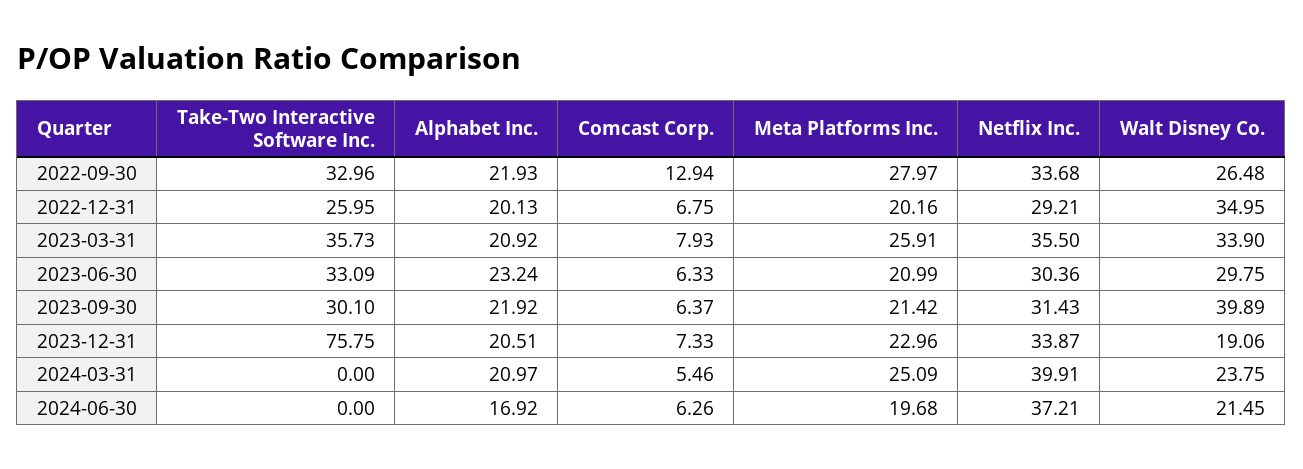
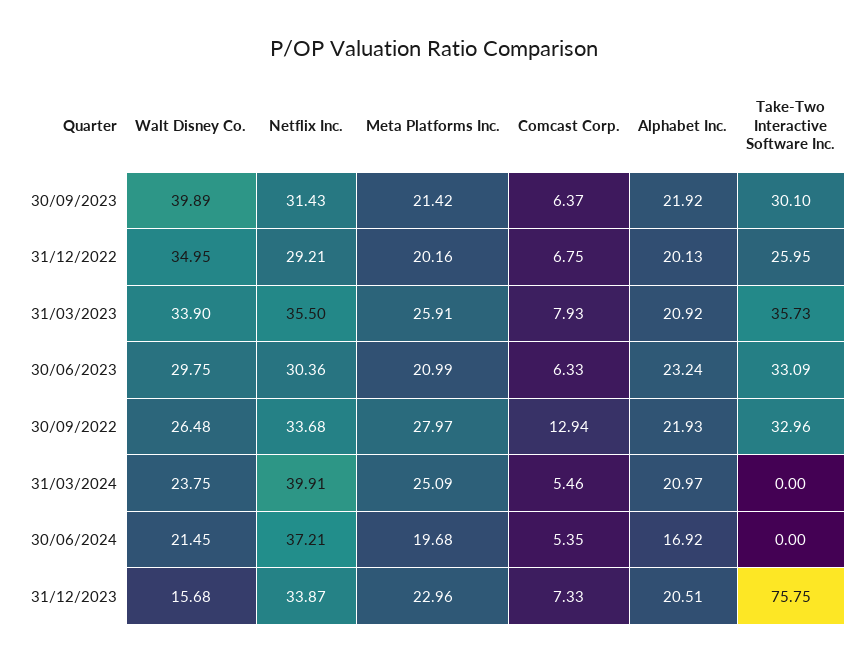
  {
    "Take-Two Interactive Software Inc.": {
      "2022-09-30": 32.96,
      "2022-12-31": 25.95,
      "2023-03-31": 35.73,
      "2023-06-30": 33.09,
      "2023-09-30": 30.1,
      "2023-12-31": 75.75,
      "2024-03-31": 0,
      "2024-06-30": 0
    },
    "Alphabet Inc.": {
      "2022-09-30": 21.93,
      "2022-12-31": 20.13,
      "2023-03-31": 20.92,
      "2023-06-30": 23.24,
      "2023-09-30": 21.92,
      "2023-12-31": 20.51,
      "2024-03-31": 20.97,
      "2024-06-30": 16.92
    },
    "Comcast Corp.": {
      "2022-09-30": 12.94,
      "2022-12-31": 6.75,
      "2023-03-31": 7.93,
      "2023-06-30": 6.33,
      "2023-09-30": 6.37,
      "2023-12-31": 7.33,
      "2024-03-31": 5.46,
-     "2024-06-30": 6.26
+     "2024-06-30": 5.35
    },
    "Meta Platforms Inc.": {
      "2022-09-30": 27.97,
      "2022-12-31": 20.16,
      "2023-03-31": 25.91,
      "2023-06-30": 20.99,
      "2023-09-30": 21.42,
      "2023-12-31": 22.96,
      "2024-03-31": 25.09,
      "2024-06-30": 19.68
    },
    "Netflix Inc.": {
      "2022-09-30": 33.68,
      "2022-12-31": 29.21,
      "2023-03-31": 35.5,
      "2023-06-30": 30.36,
      "2023-09-30": 31.43,
      "2023-12-31": 33.87,
      "2024-03-31": 39.91,
      "2024-06-30": 37.21
    },
    "Walt Disney Co.": {
      "2022-09-30": 26.48,
      "2022-12-31": 34.95,
      "2023-03-31": 33.9,
      "2023-06-30": 29.75,
      "2023-09-30": 39.89,
-     "2023-12-31": 19.06,
+     "2023-12-31": 15.68,
      "2024-03-31": 23.75,
      "2024-06-30": 21.45
    }
  }

